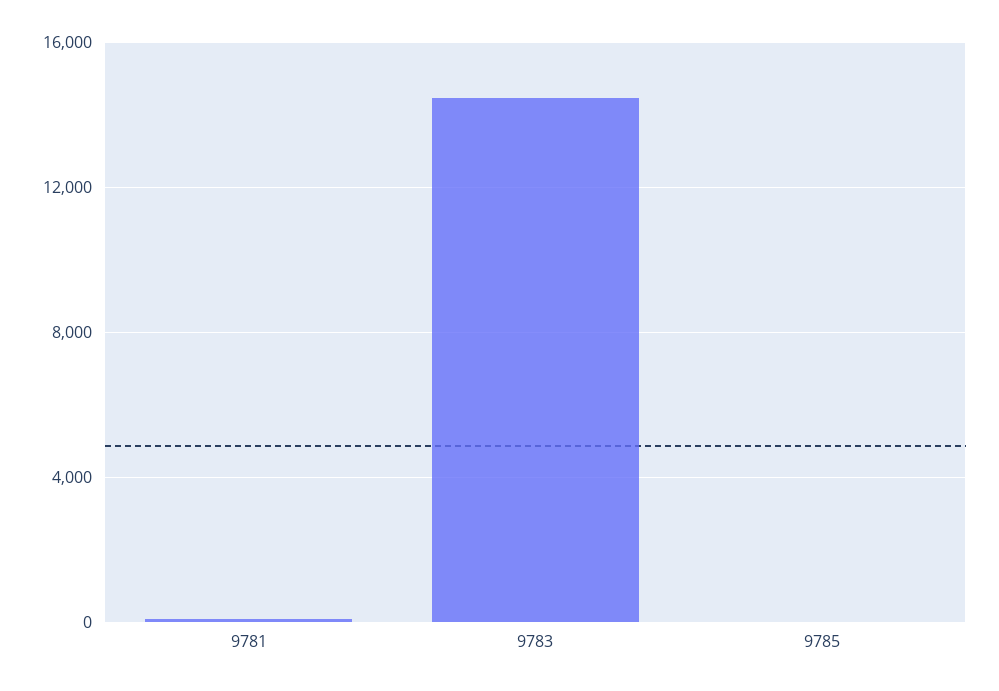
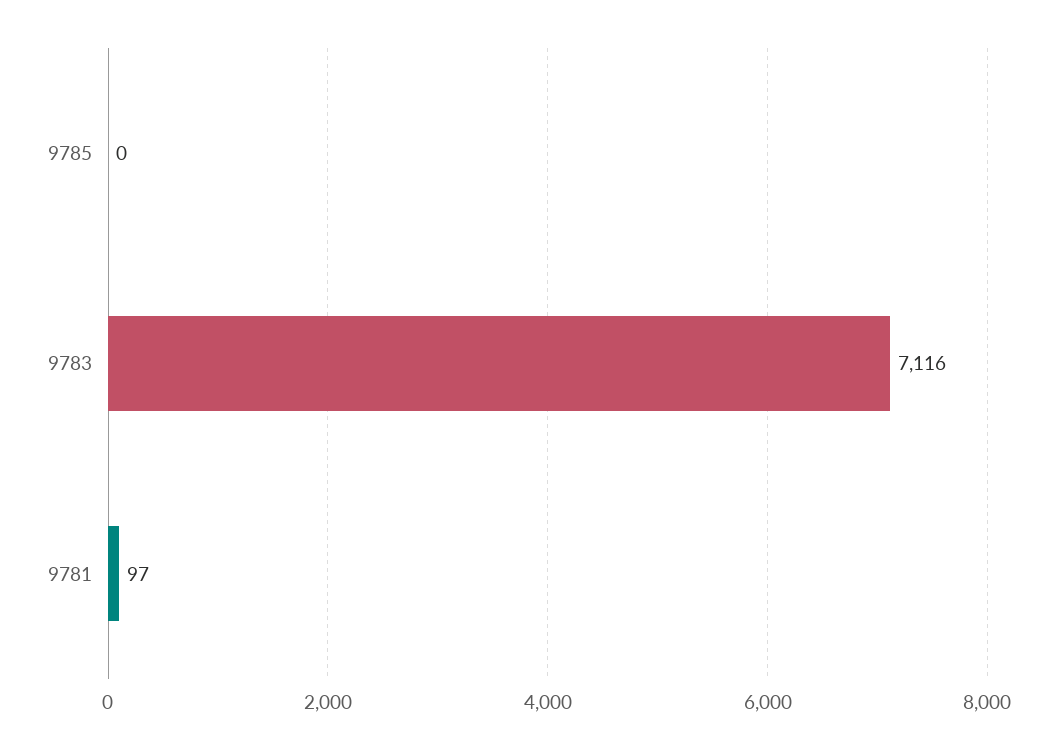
  {
    "9781": 97,
-   "9783": 14500,
+   "9783": 7116,
    "9785": 0
  }

